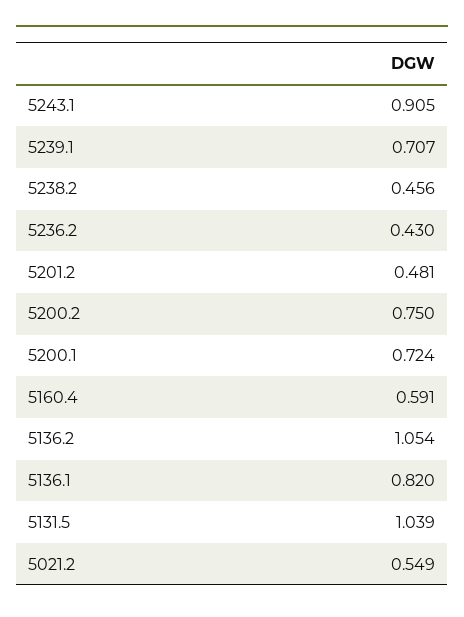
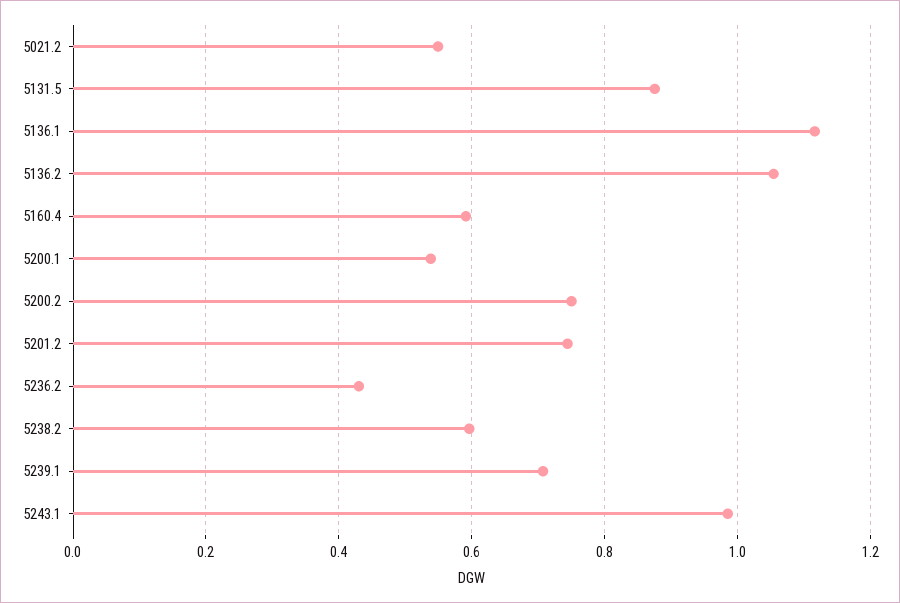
  {
-   "5243.1": 0.905,
+   "5243.1": 0.98,
    "5239.1": 0.707,
-   "5238.2": 0.456,
+   "5238.2": 0.6,
    "5236.2": 0.43,
-   "5201.2": 0.481,
+   "5201.2": 0.74,
    "5200.2": 0.75,
-   "5200.1": 0.724,
+   "5200.1": 0.54,
    "5160.4": 0.591,
    "5136.2": 1.054,
-   "5136.1": 0.82,
+   "5136.1": 1.12,
-   "5131.5": 1.039,
+   "5131.5": 0.88,
    "5021.2": 0.549
  }

